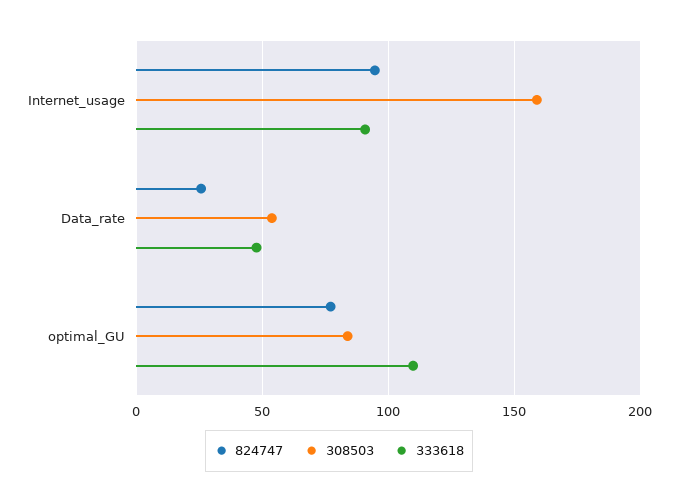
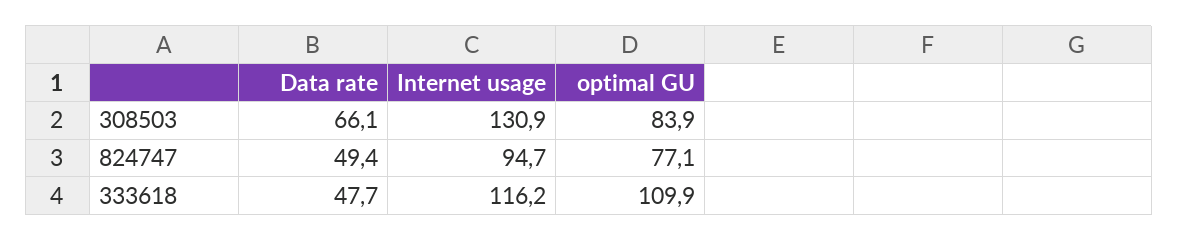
  {
    "824747": {
      "Internet_usage": 94.7,
-     "Data_rate": 25,
+     "Data_rate": 49.4,
      "optimal_GU": 77.1
    },
    "308503": {
-     "Internet_usage": 160,
+     "Internet_usage": 130.9,
-     "Data_rate": 55,
+     "Data_rate": 66.1,
      "optimal_GU": 83.9
    },
    "333618": {
-     "Internet_usage": 90,
+     "Internet_usage": 116.2,
      "Data_rate": 47.7,
      "optimal_GU": 109.9
    }
  }

